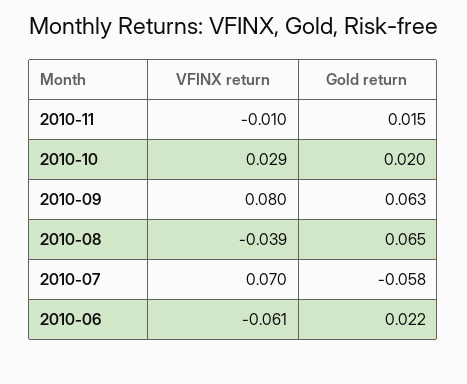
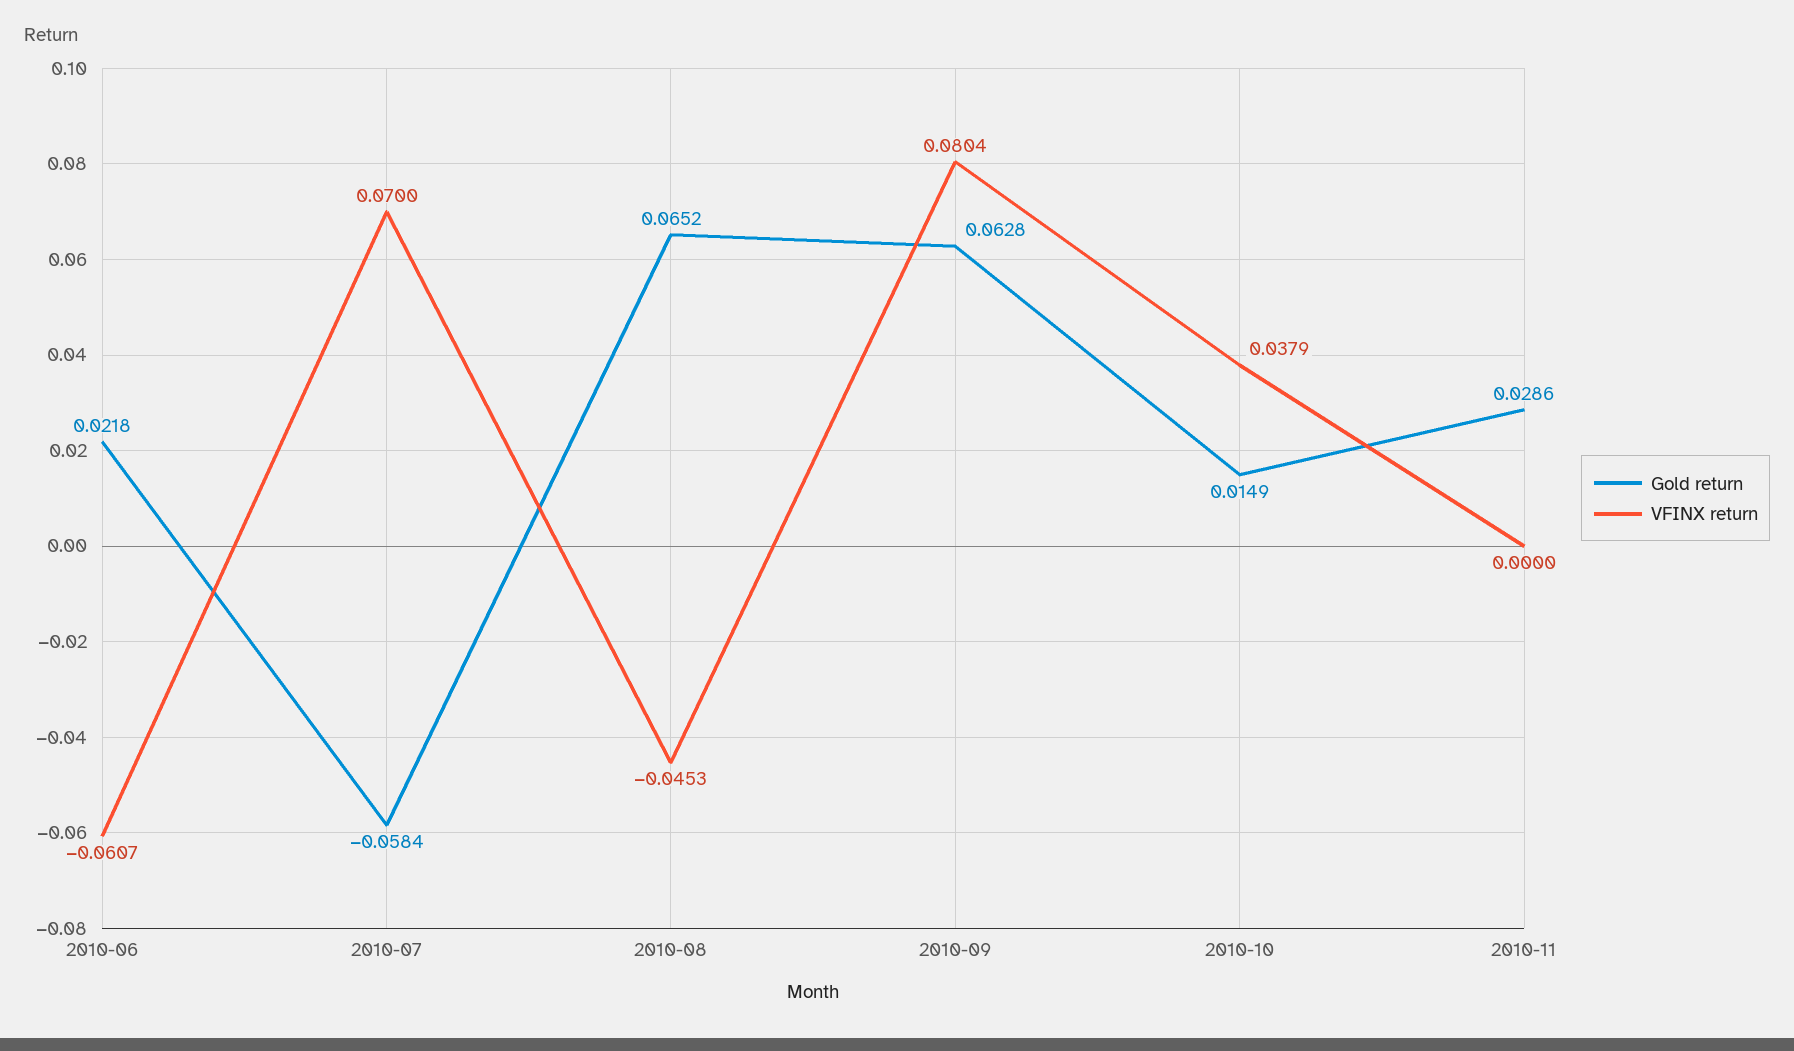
  {
    "VFINX return": {
-     "2010-11": -0.01,
+     "2010-11": 0,
-     "2010-10": 0.029,
+     "2010-10": 0.0379,
      "2010-09": 0.0804,
-     "2010-08": -0.039,
+     "2010-08": -0.0453,
      "2010-07": 0.07,
      "2010-06": -0.0607
    },
    "Gold return": {
-     "2010-11": 0.015,
+     "2010-11": 0.0286,
-     "2010-10": 0.02,
+     "2010-10": 0.0149,
      "2010-09": 0.0628,
      "2010-08": 0.0652,
      "2010-07": -0.0584,
      "2010-06": 0.0218
    }
  }

